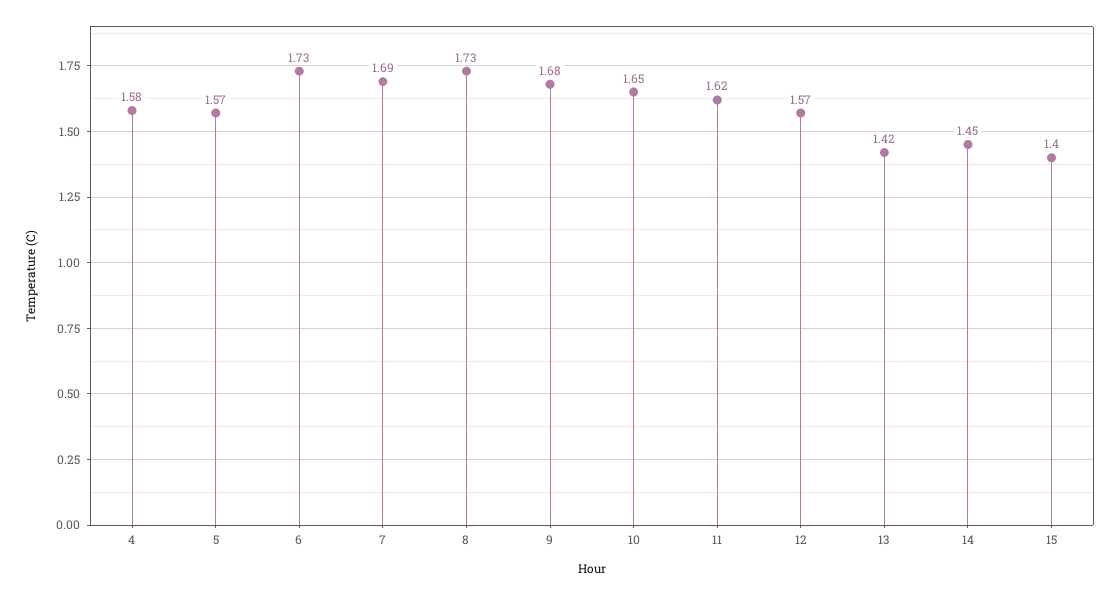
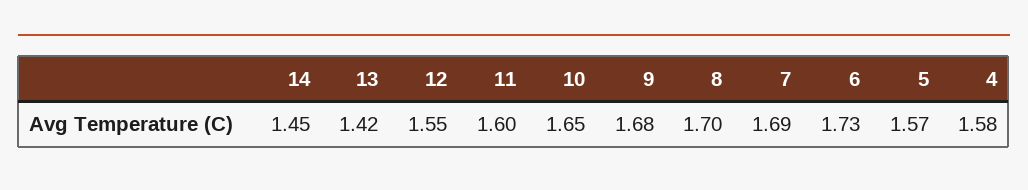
  {
    "4": 1.58,
    "5": 1.57,
    "6": 1.73,
    "7": 1.69,
-   "8": 1.73,
+   "8": 1.7,
    "9": 1.68,
    "10": 1.65,
-   "11": 1.62,
+   "11": 1.6,
-   "12": 1.57,
+   "12": 1.55,
    "13": 1.42,
-   "14": 1.45,
+   "14": 1.45
-   "15": 1.4
  }

